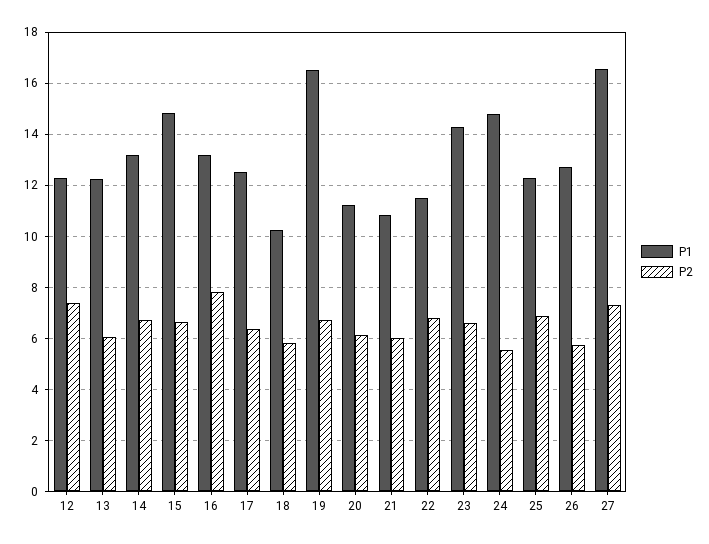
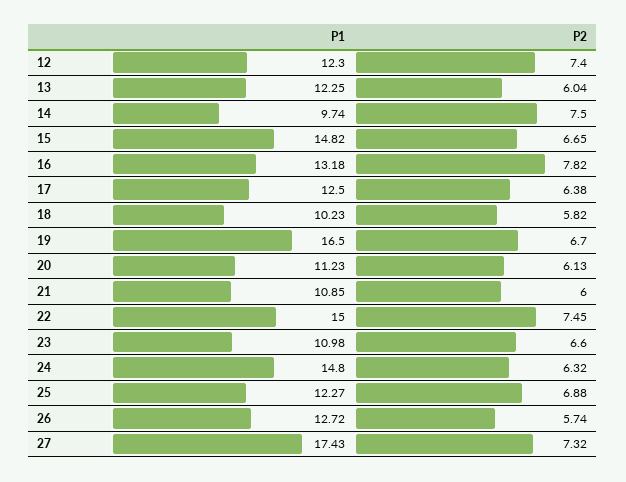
  {
    "P1": {
      "12": 12.3,
      "13": 12.25,
-     "14": 13.25,
+     "14": 9.74,
      "15": 14.82,
      "16": 13.18,
      "17": 12.5,
      "18": 10.23,
      "19": 16.5,
      "20": 11.23,
      "21": 10.85,
-     "22": 11.5,
+     "22": 15,
-     "23": 14.25,
+     "23": 10.98,
      "24": 14.8,
      "25": 12.27,
      "26": 12.72,
-     "27": 16.5
+     "27": 17.43
    },
    "P2": {
      "12": 7.4,
      "13": 6.04,
-     "14": 6.75,
+     "14": 7.5,
      "15": 6.65,
      "16": 7.82,
      "17": 6.38,
      "18": 5.82,
      "19": 6.7,
      "20": 6.13,
      "21": 6,
-     "22": 6.75,
+     "22": 7.45,
      "23": 6.6,
-     "24": 5.5,
+     "24": 6.32,
      "25": 6.88,
      "26": 5.74,
      "27": 7.32
    }
  }

